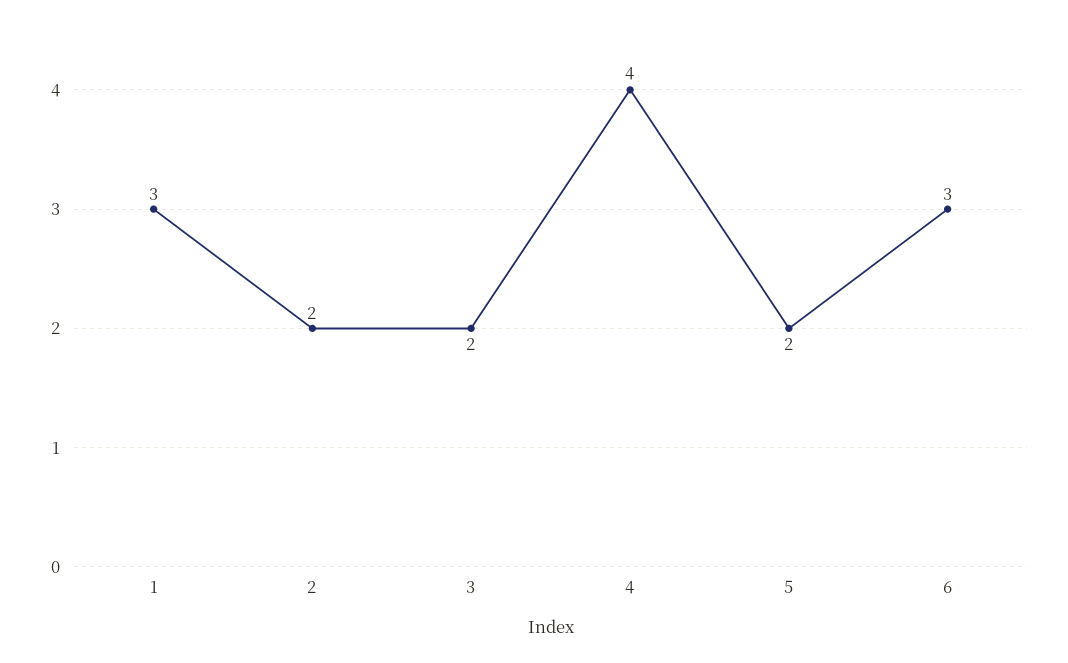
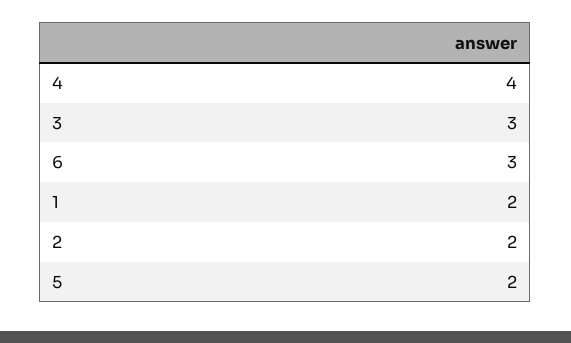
  {
-   "1": 3,
+   "1": 2,
    "2": 2,
-   "3": 2,
+   "3": 3,
    "4": 4,
    "5": 2,
    "6": 3
  }

